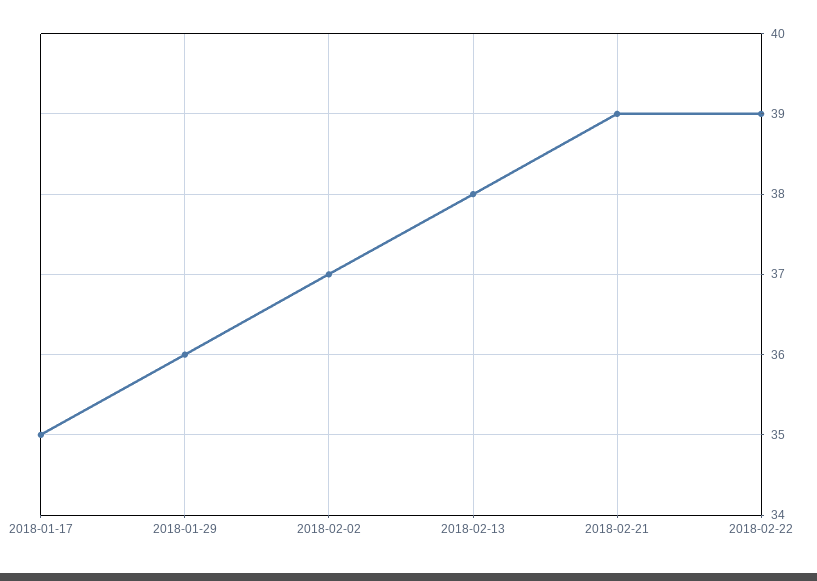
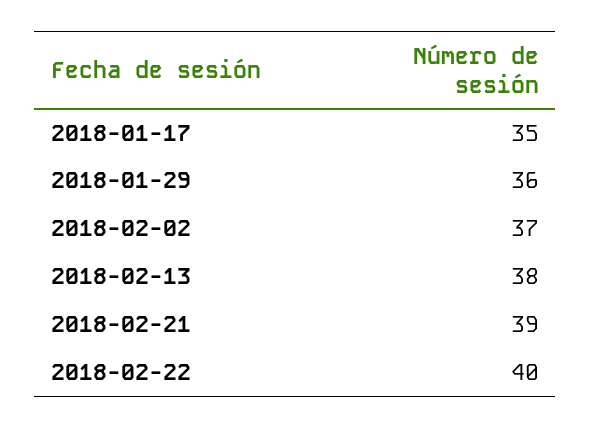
  {
    "2018-01-17": 35,
    "2018-01-29": 36,
    "2018-02-02": 37,
    "2018-02-13": 38,
    "2018-02-21": 39,
-   "2018-02-22": 39
+   "2018-02-22": 40
  }

